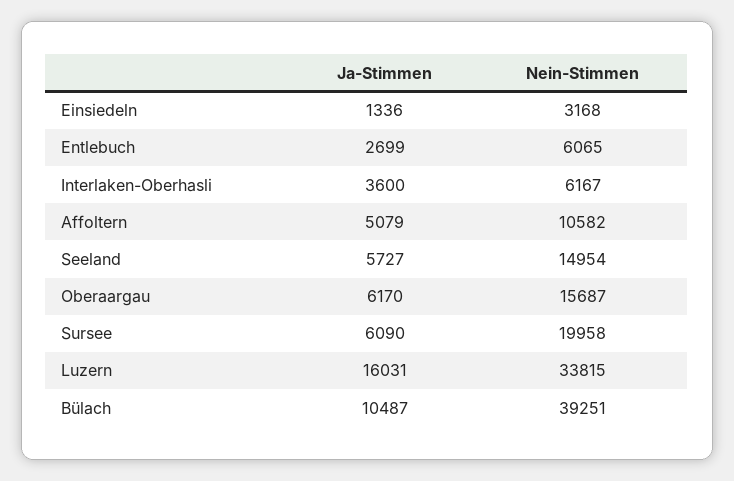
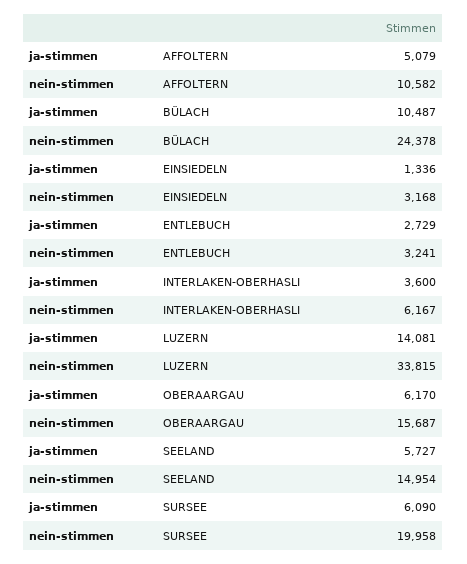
  {
    "Ja-Stimmen": {
      "Einsiedeln": 1336,
-     "Entlebuch": 2699,
+     "Entlebuch": 2729,
      "Interlaken-Oberhasli": 3600,
      "Affoltern": 5079,
      "Seeland": 5727,
      "Oberaargau": 6170,
      "Sursee": 6090,
-     "Luzern": 16031,
+     "Luzern": 14081,
      "Bülach": 10487
    },
    "Nein-Stimmen": {
      "Einsiedeln": 3168,
-     "Entlebuch": 6065,
+     "Entlebuch": 3241,
      "Interlaken-Oberhasli": 6167,
      "Affoltern": 10582,
      "Seeland": 14954,
      "Oberaargau": 15687,
      "Sursee": 19958,
      "Luzern": 33815,
-     "Bülach": 39251
+     "Bülach": 24378
    }
  }

